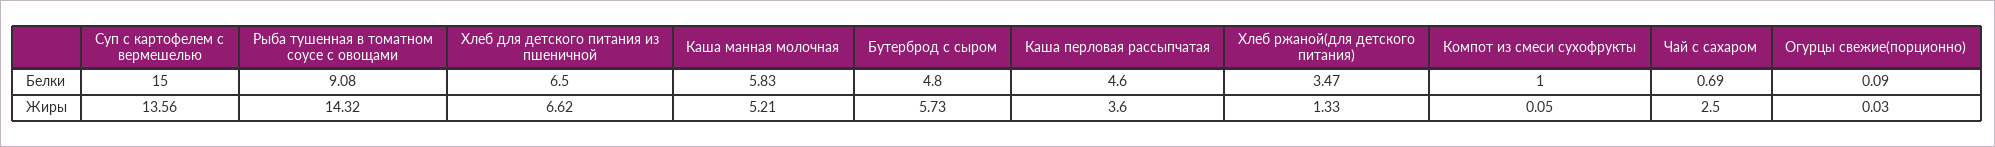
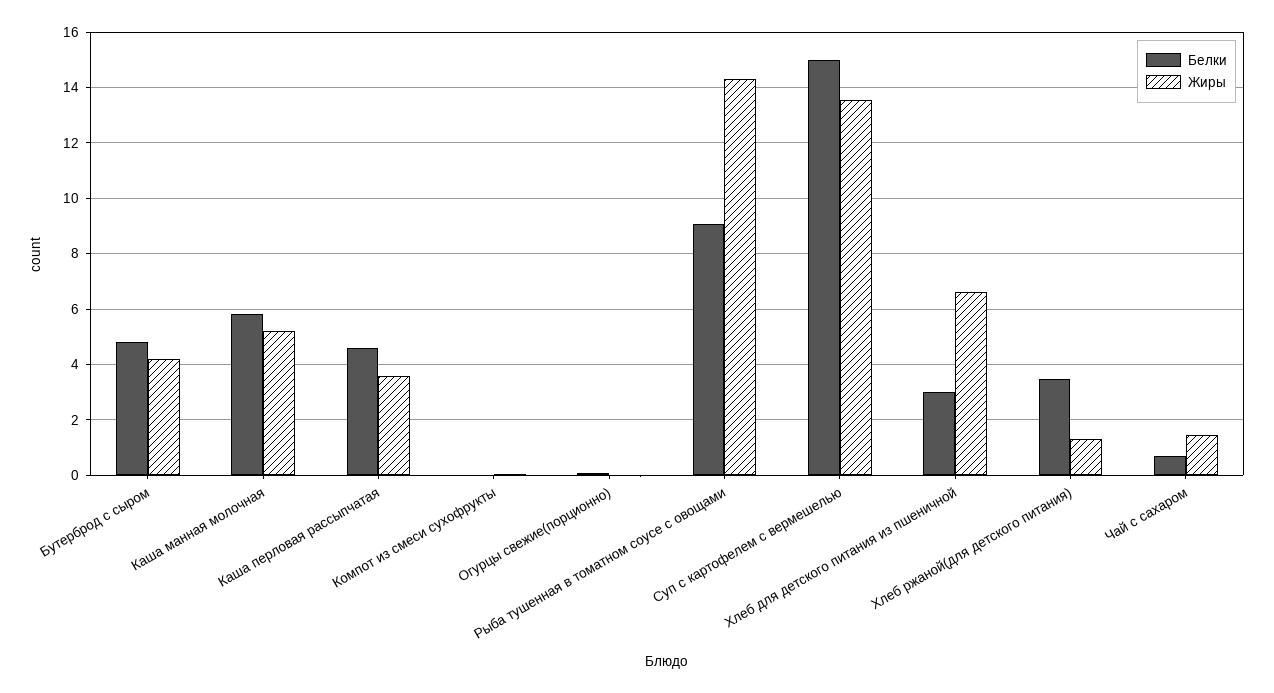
  {
    "Белки": {
      "Суп с картофелем с вермешелью": 15,
      "Рыба тушенная в томатном соусе с овощами": 9.08,
-     "Хлеб для детского питания из пшеничной": 6.5,
+     "Хлеб для детского питания из пшеничной": 3,
      "Каша манная молочная": 5.83,
      "Бутерброд с сыром": 4.8,
      "Каша перловая рассыпчатая": 4.6,
      "Хлеб ржаной(для детского питания)": 3.47,
-     "Компот из смеси сухофрукты": 1,
+     "Компот из смеси сухофрукты": 0,
      "Чай с сахаром": 0.69,
      "Огурцы свежие(порционно)": 0.09
    },
    "Жиры": {
      "Суп с картофелем с вермешелью": 13.56,
      "Рыба тушенная в томатном соусе с овощами": 14.32,
      "Хлеб для детского питания из пшеничной": 6.62,
      "Каша манная молочная": 5.21,
-     "Бутерброд с сыром": 5.73,
+     "Бутерброд с сыром": 4.25,
      "Каша перловая рассыпчатая": 3.6,
      "Хлеб ржаной(для детского питания)": 1.33,
      "Компот из смеси сухофрукты": 0.05,
-     "Чай с сахаром": 2.5,
+     "Чай с сахаром": 1.5,
      "Огурцы свежие(порционно)": 0.03
    }
  }

